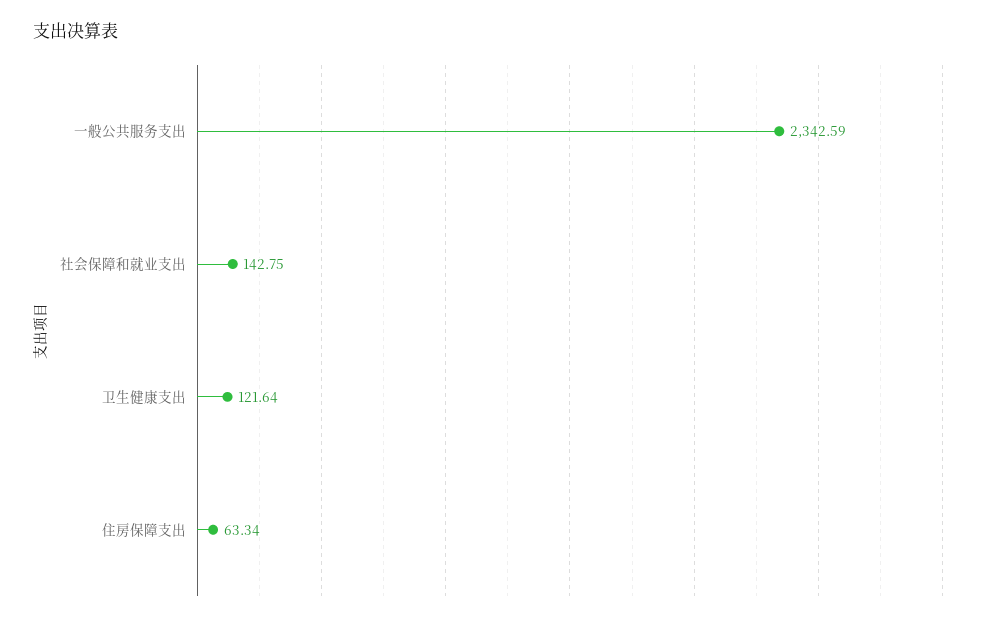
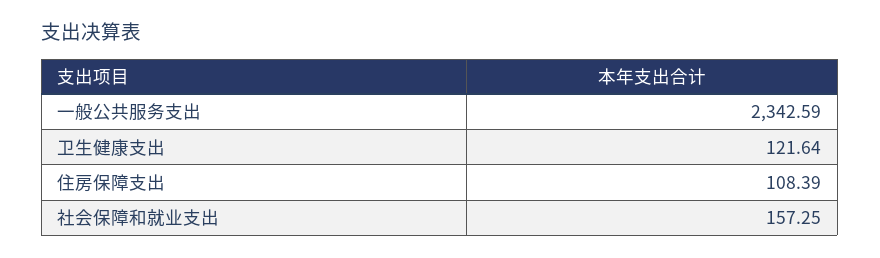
  {
    "一般公共服务支出": 2342.59,
-   "社会保障和就业支出": 142.75,
+   "社会保障和就业支出": 157.25,
    "卫生健康支出": 121.64,
-   "住房保障支出": 63.34
+   "住房保障支出": 108.39
  }

